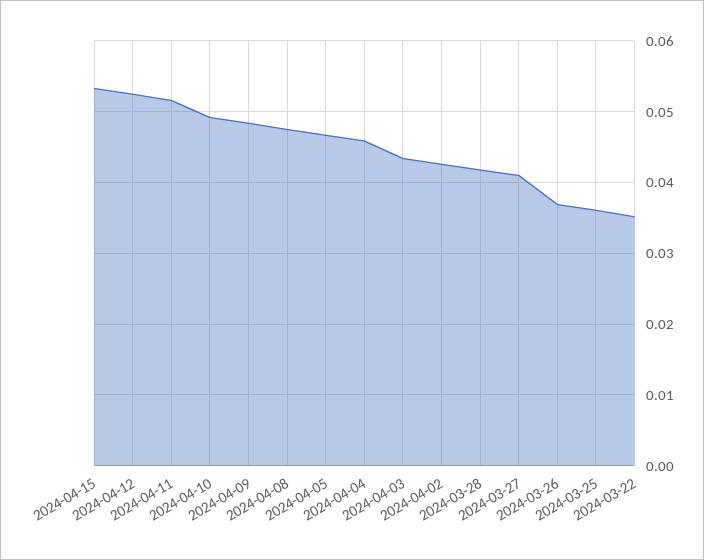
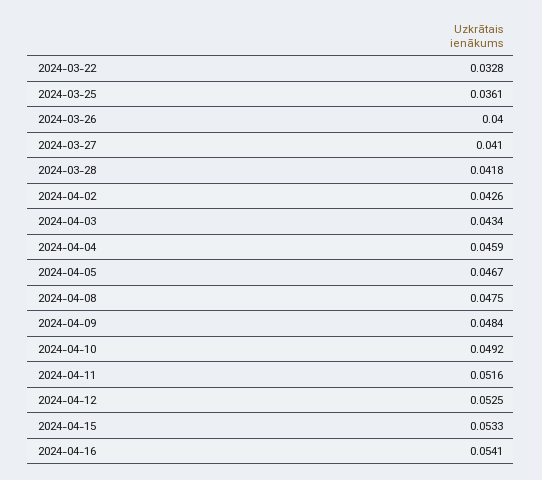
  {
    "2024-04-15": 0.0533,
    "2024-04-12": 0.0525,
    "2024-04-11": 0.0516,
    "2024-04-10": 0.0492,
    "2024-04-09": 0.0484,
    "2024-04-08": 0.0475,
    "2024-04-05": 0.0467,
    "2024-04-04": 0.0459,
    "2024-04-03": 0.0434,
    "2024-04-02": 0.0426,
    "2024-03-28": 0.0418,
    "2024-03-27": 0.041,
-   "2024-03-26": 0.037,
+   "2024-03-26": 0.04,
    "2024-03-25": 0.0361,
-   "2024-03-22": 0.035
+   "2024-03-22": 0.0328,
+   "2024-04-16": 0.0541
  }

